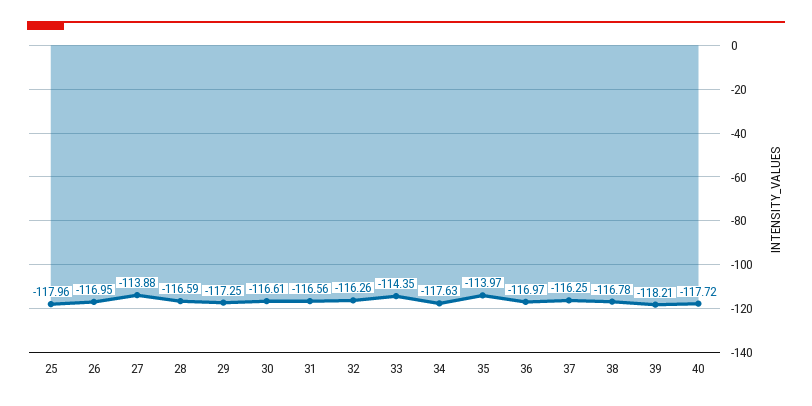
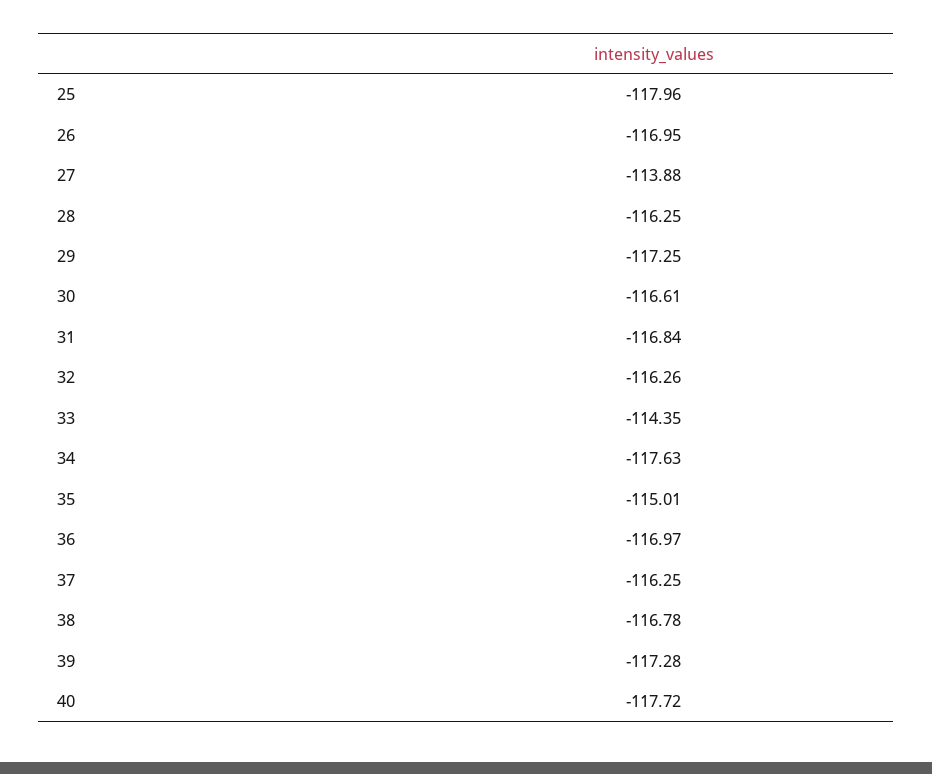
  {
    "25": -117.96,
    "26": -116.95,
    "27": -113.88,
-   "28": -116.59,
+   "28": -116.25,
    "29": -117.25,
    "30": -116.61,
-   "31": -116.56,
+   "31": -116.84,
    "32": -116.26,
    "33": -114.35,
    "34": -117.63,
-   "35": -113.97,
+   "35": -115.01,
    "36": -116.97,
    "37": -116.25,
    "38": -116.78,
-   "39": -118.21,
+   "39": -117.28,
    "40": -117.72
  }

